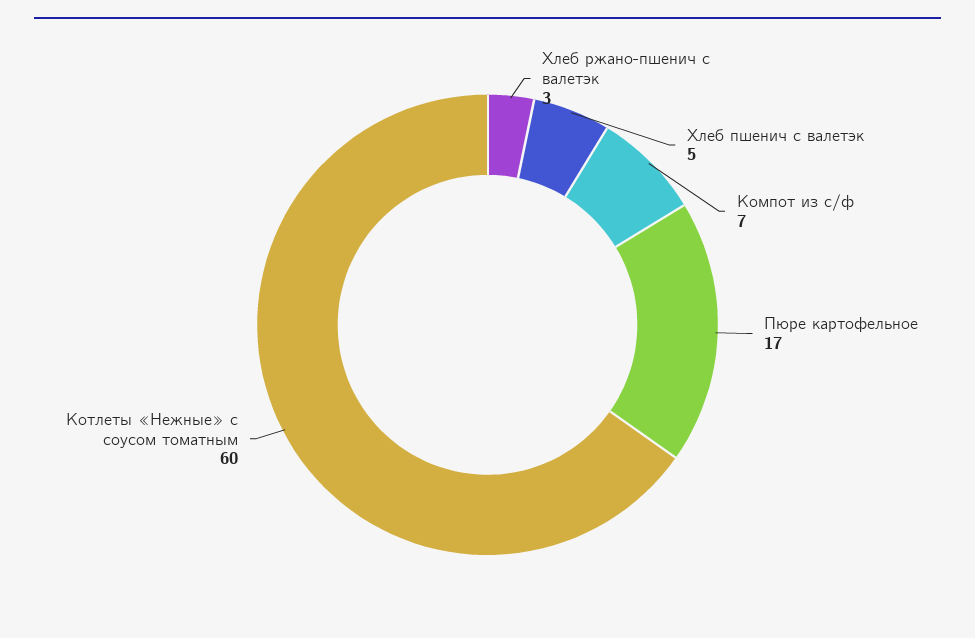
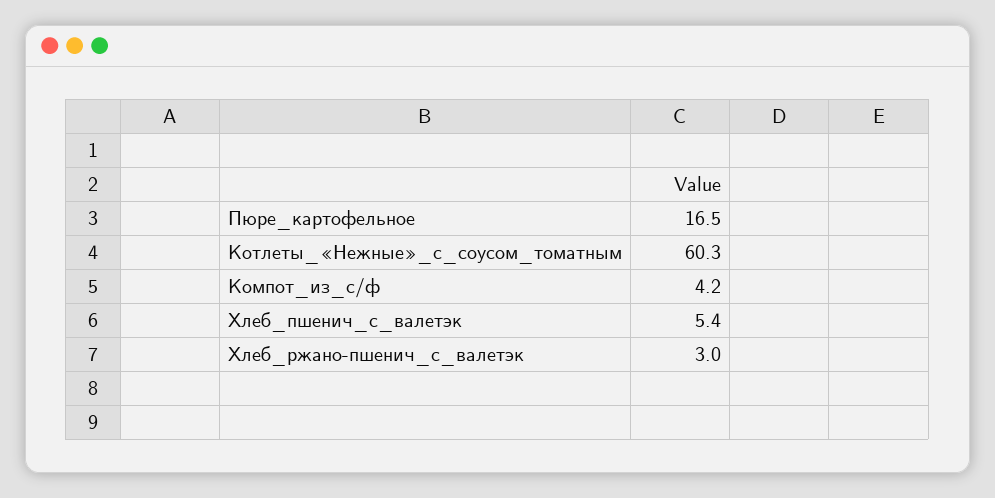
  {
    "Хлеб ржано-пшенич с валетэк": 3,
    "Хлеб пшенич с валетэк": 5.4,
-   "Компот из с/ф": 7,
+   "Компот из с/ф": 4.2,
    "Пюре картофельное": 16.5,
    "Котлеты «Нежные» с соусом томатным": 60.3
  }

